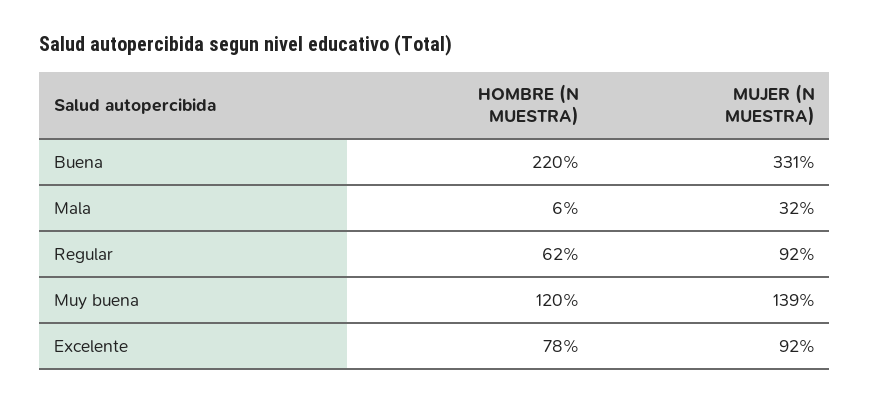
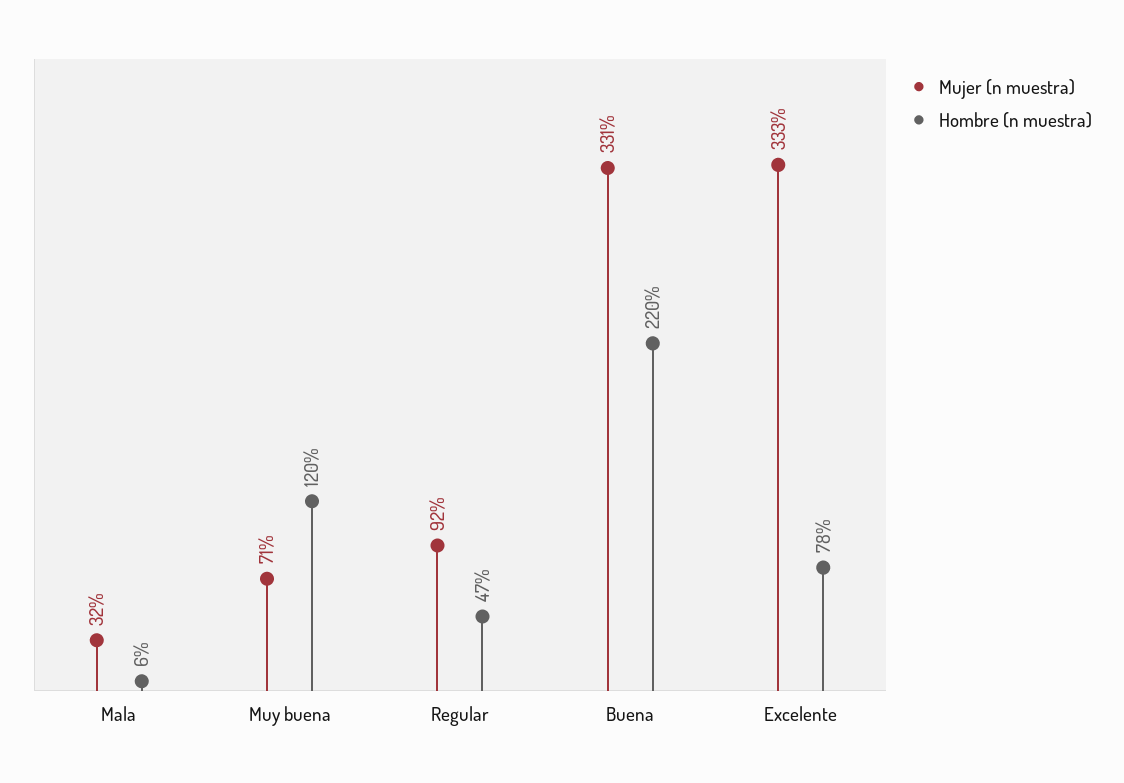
  {
    "HOMBRE (N MUESTRA)": {
      "Buena": 220,
      "Mala": 6,
-     "Regular": 62,
+     "Regular": 47,
      "Muy buena": 120,
      "Excelente": 78
    },
    "MUJER (N MUESTRA)": {
      "Buena": 331,
      "Mala": 32,
      "Regular": 92,
-     "Muy buena": 139,
+     "Muy buena": 71,
-     "Excelente": 92
+     "Excelente": 333
    }
  }

